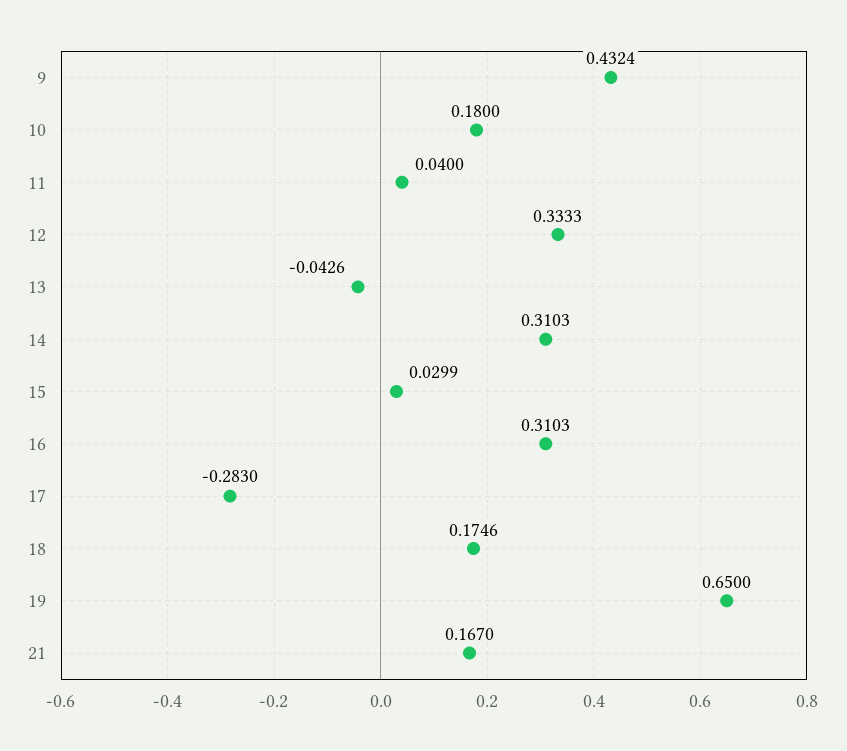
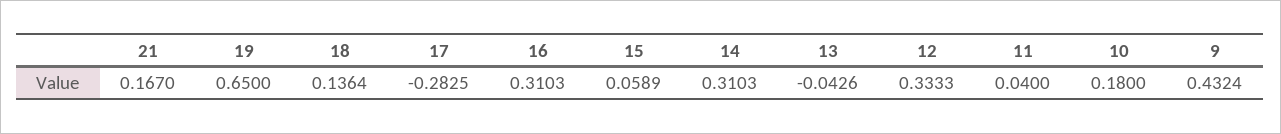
  {
    "9": 0.4324,
    "10": 0.18,
    "11": 0.04,
    "12": 0.3333,
    "13": -0.0426,
    "14": 0.3103,
-   "15": 0.0299,
+   "15": 0.0589,
    "16": 0.3103,
-   "17": -0.283,
+   "17": -0.2825,
-   "18": 0.1746,
+   "18": 0.1364,
    "19": 0.65,
    "21": 0.167
  }

